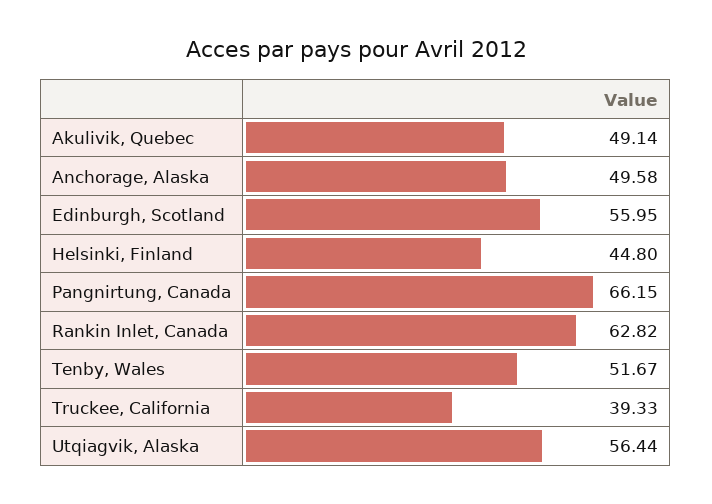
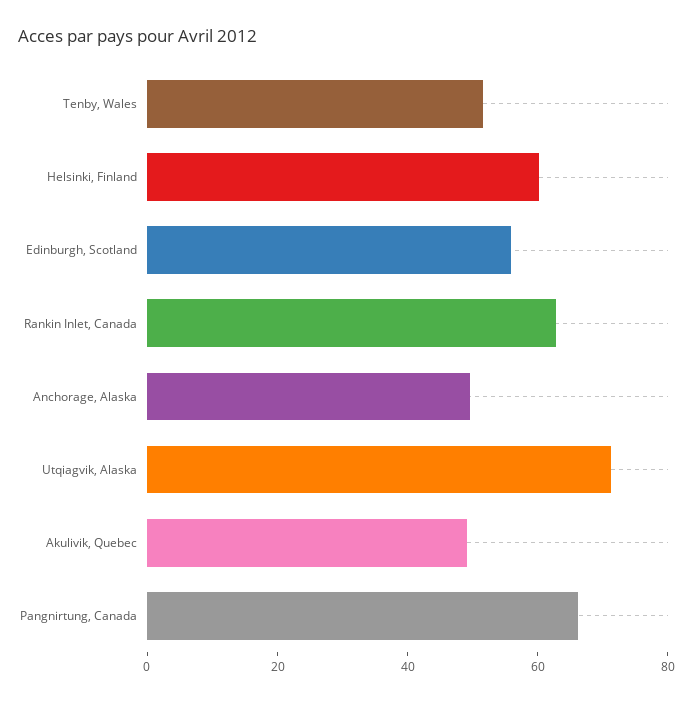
  {
    "Akulivik, Quebec": 49.14,
    "Anchorage, Alaska": 49.58,
    "Edinburgh, Scotland": 55.95,
-   "Helsinki, Finland": 44.8,
+   "Helsinki, Finland": 60,
    "Pangnirtung, Canada": 66.15,
    "Rankin Inlet, Canada": 62.82,
    "Tenby, Wales": 51.67,
-   "Truckee, California": 39.33,
-   "Utqiagvik, Alaska": 56.44
+   "Utqiagvik, Alaska": 70
  }

